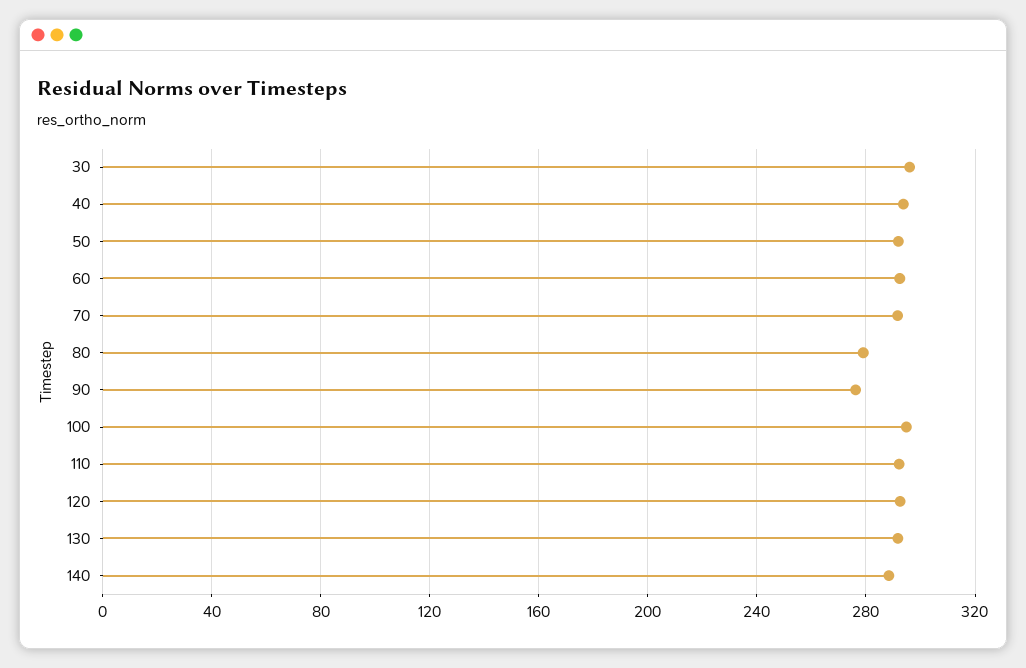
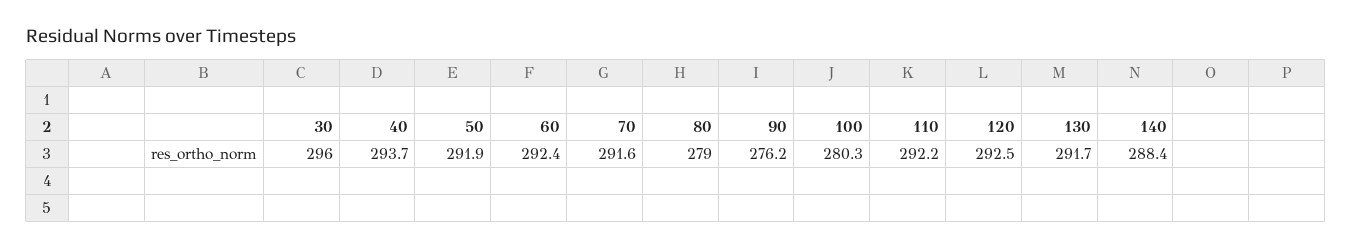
  {
    "30": 296,
    "40": 293.7,
    "50": 291.9,
    "60": 292.4,
    "70": 291.6,
    "80": 279,
    "90": 276.2,
-   "100": 295,
+   "100": 280.3,
    "110": 292.2,
    "120": 292.5,
    "130": 291.7,
    "140": 288.4
  }

